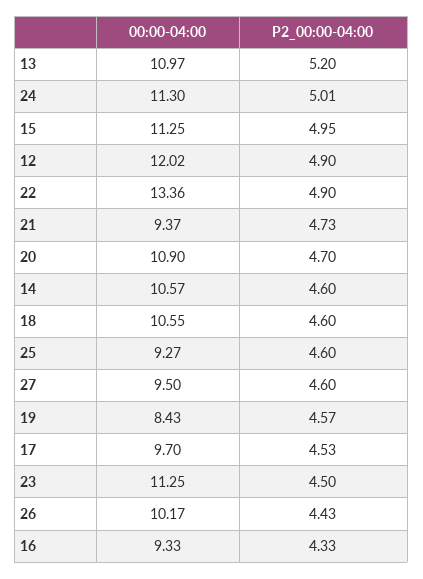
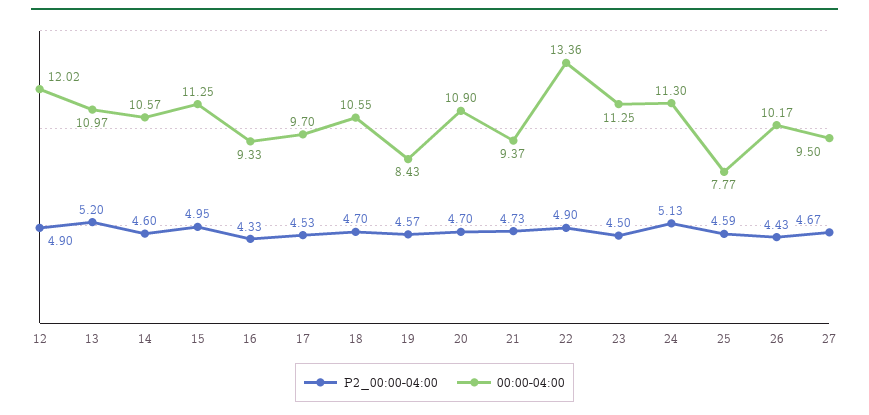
  {
    "00:00-04:00": {
      "13": 10.97,
      "24": 11.3,
      "15": 11.25,
      "12": 12.02,
      "22": 13.36,
      "21": 9.37,
      "20": 10.9,
      "14": 10.57,
      "18": 10.55,
-     "25": 9.27,
+     "25": 7.77,
      "27": 9.5,
      "19": 8.43,
      "17": 9.7,
      "23": 11.25,
      "26": 10.17,
      "16": 9.33
    },
    "P2_00:00-04:00": {
      "13": 5.2,
-     "24": 5.01,
+     "24": 5.13,
      "15": 4.95,
      "12": 4.9,
      "22": 4.9,
      "21": 4.73,
      "20": 4.7,
      "14": 4.6,
-     "18": 4.6,
+     "18": 4.7,
-     "25": 4.6,
+     "25": 4.59,
-     "27": 4.6,
+     "27": 4.67,
      "19": 4.57,
      "17": 4.53,
      "23": 4.5,
      "26": 4.43,
      "16": 4.33
    }
  }

